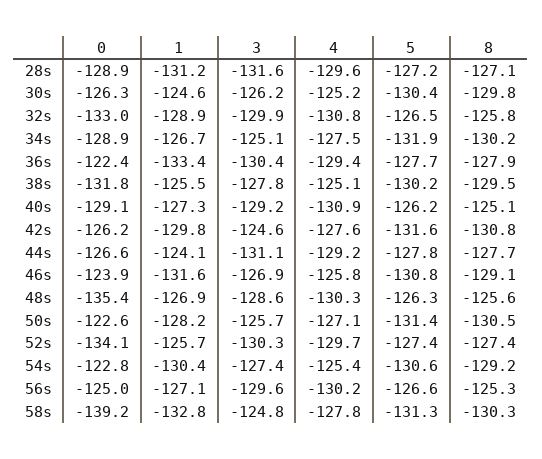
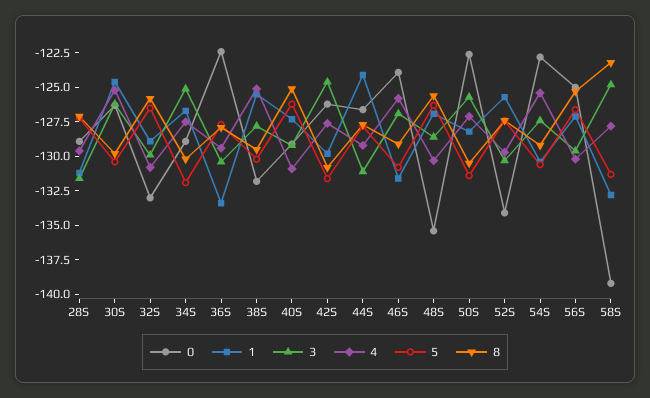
  {
    "0": {
      "28s": -128.9,
      "30s": -126.3,
      "32s": -133,
      "34s": -128.9,
      "36s": -122.4,
      "38s": -131.8,
      "40s": -129.1,
      "42s": -126.2,
      "44s": -126.6,
      "46s": -123.9,
      "48s": -135.4,
      "50s": -122.6,
      "52s": -134.1,
      "54s": -122.8,
      "56s": -125,
      "58s": -139.2
    },
    "1": {
      "28s": -131.2,
      "30s": -124.6,
      "32s": -128.9,
      "34s": -126.7,
      "36s": -133.4,
      "38s": -125.5,
      "40s": -127.3,
      "42s": -129.8,
      "44s": -124.1,
      "46s": -131.6,
      "48s": -126.9,
      "50s": -128.2,
      "52s": -125.7,
      "54s": -130.4,
      "56s": -127.1,
      "58s": -132.8
    },
    "3": {
      "28s": -131.6,
      "30s": -126.2,
      "32s": -129.9,
      "34s": -125.1,
      "36s": -130.4,
      "38s": -127.8,
      "40s": -129.2,
      "42s": -124.6,
      "44s": -131.1,
      "46s": -126.9,
      "48s": -128.6,
      "50s": -125.7,
      "52s": -130.3,
      "54s": -127.4,
      "56s": -129.6,
      "58s": -124.8
    },
    "4": {
      "28s": -129.6,
      "30s": -125.2,
      "32s": -130.8,
      "34s": -127.5,
      "36s": -129.4,
      "38s": -125.1,
      "40s": -130.9,
      "42s": -127.6,
      "44s": -129.2,
      "46s": -125.8,
      "48s": -130.3,
      "50s": -127.1,
      "52s": -129.7,
      "54s": -125.4,
      "56s": -130.2,
      "58s": -127.8
    },
    "5": {
      "28s": -127.2,
      "30s": -130.4,
      "32s": -126.5,
      "34s": -131.9,
      "36s": -127.7,
      "38s": -130.2,
      "40s": -126.2,
      "42s": -131.6,
      "44s": -127.8,
      "46s": -130.8,
      "48s": -126.3,
      "50s": -131.4,
      "52s": -127.4,
      "54s": -130.6,
      "56s": -126.6,
      "58s": -131.3
    },
    "8": {
      "28s": -127.1,
      "30s": -129.8,
      "32s": -125.8,
      "34s": -130.2,
      "36s": -127.9,
      "38s": -129.5,
      "40s": -125.1,
      "42s": -130.8,
      "44s": -127.7,
      "46s": -129.1,
      "48s": -125.6,
      "50s": -130.5,
      "52s": -127.4,
      "54s": -129.2,
      "56s": -125.3,
-     "58s": -130.3
+     "58s": -122.5
    }
  }

